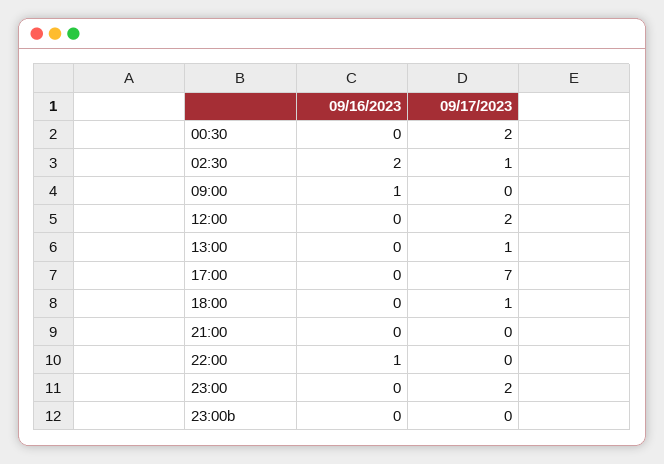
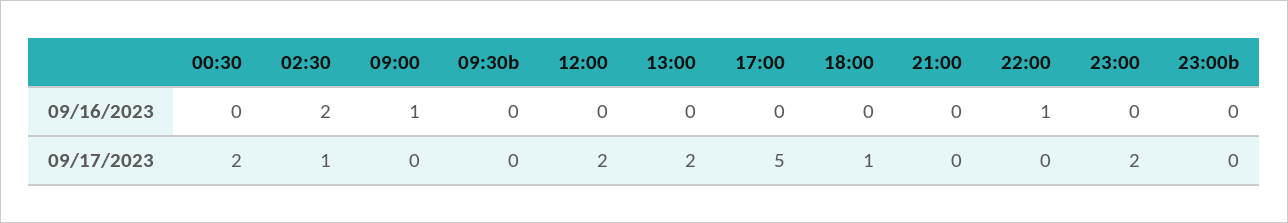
  {
    "09/16/2023": {
      "00:30": 0,
      "02:30": 2,
      "09:00": 1,
      "12:00": 0,
      "13:00": 0,
      "17:00": 0,
      "18:00": 0,
      "21:00": 0,
      "22:00": 1,
      "23:00": 0,
-     "23:00b": 0
+     "23:00b": 0,
+     "09:30b": 0
    },
    "09/17/2023": {
      "00:30": 2,
      "02:30": 1,
      "09:00": 0,
      "12:00": 2,
-     "13:00": 1,
+     "13:00": 2,
-     "17:00": 7,
+     "17:00": 5,
      "18:00": 1,
      "21:00": 0,
      "22:00": 0,
      "23:00": 2,
-     "23:00b": 0
+     "23:00b": 0,
+     "09:30b": 0
    }
  }

